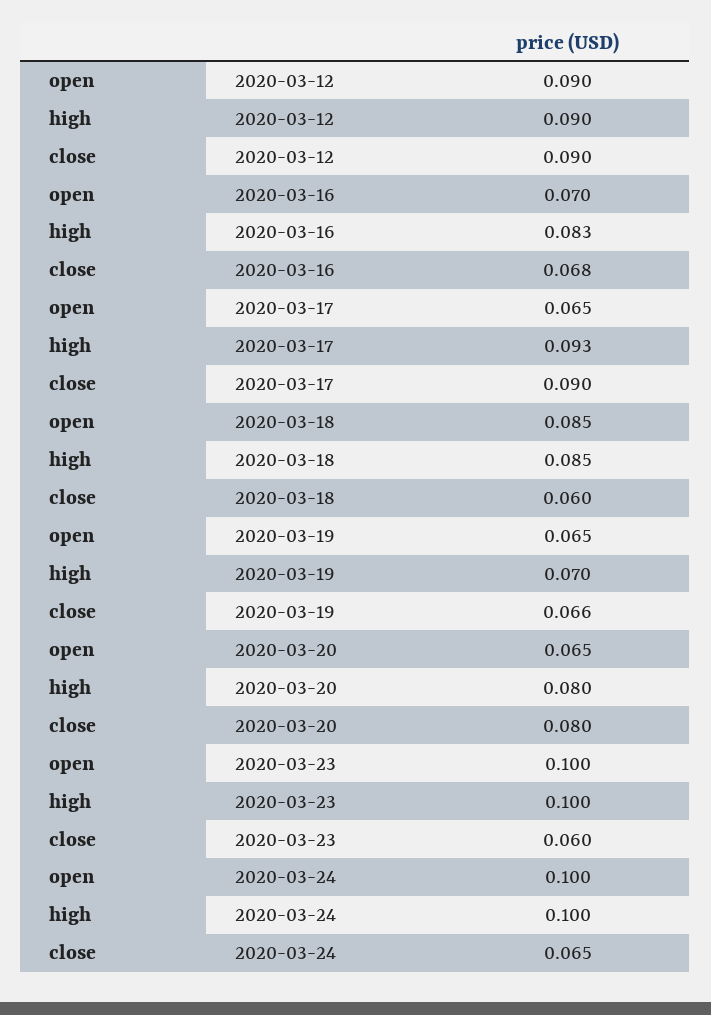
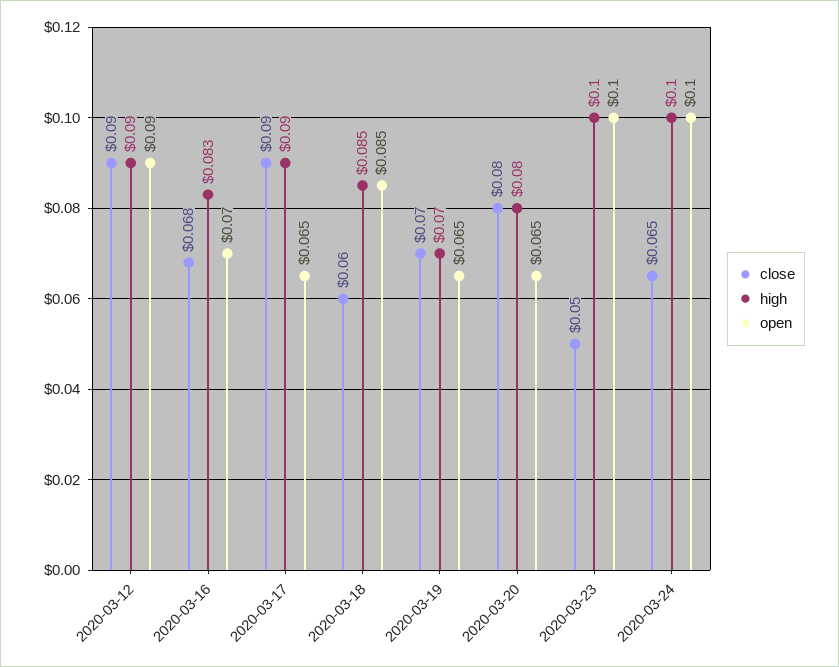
  {
    "open": {
      "2020-03-12": 0.09,
      "2020-03-16": 0.07,
      "2020-03-17": 0.065,
      "2020-03-18": 0.085,
      "2020-03-19": 0.065,
      "2020-03-20": 0.065,
      "2020-03-23": 0.1,
      "2020-03-24": 0.1
    },
    "high": {
      "2020-03-12": 0.09,
      "2020-03-16": 0.083,
-     "2020-03-17": 0.093,
+     "2020-03-17": 0.09,
      "2020-03-18": 0.085,
      "2020-03-19": 0.07,
      "2020-03-20": 0.08,
      "2020-03-23": 0.1,
      "2020-03-24": 0.1
    },
    "close": {
      "2020-03-12": 0.09,
      "2020-03-16": 0.068,
      "2020-03-17": 0.09,
      "2020-03-18": 0.06,
-     "2020-03-19": 0.066,
+     "2020-03-19": 0.07,
      "2020-03-20": 0.08,
-     "2020-03-23": 0.06,
+     "2020-03-23": 0.05,
      "2020-03-24": 0.065
    }
  }

